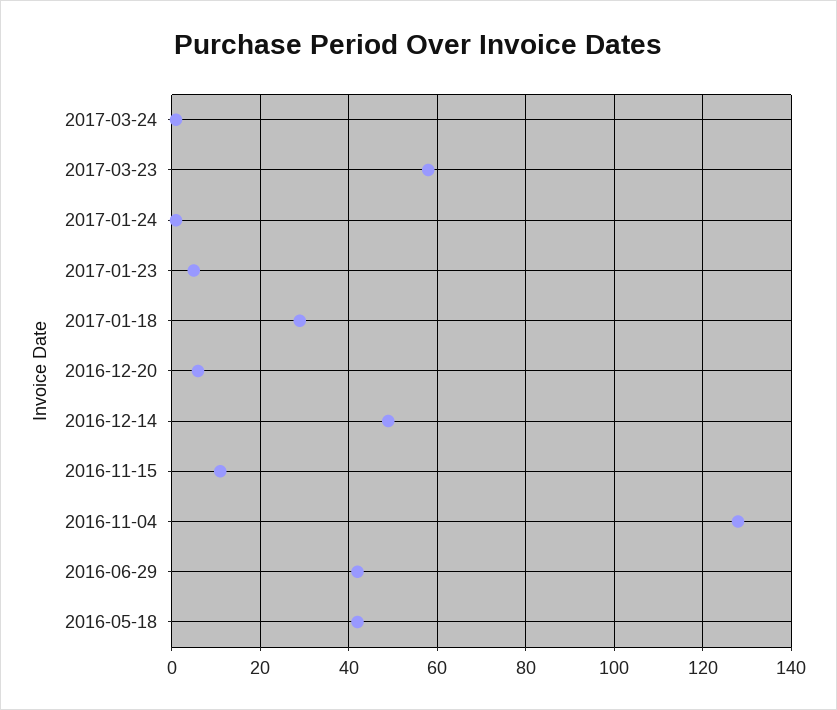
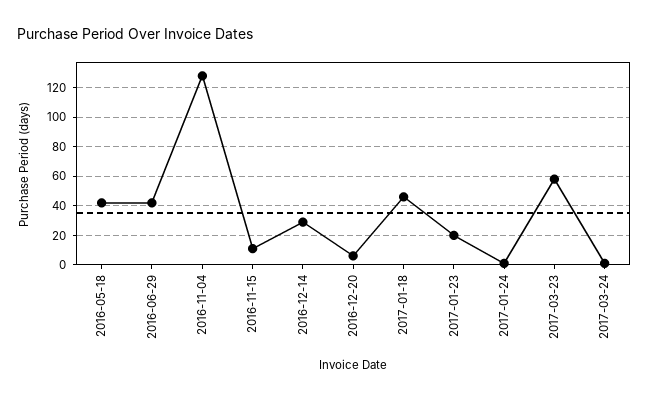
  {
    "2017-03-24": 0,
    "2017-03-23": 60,
    "2017-01-24": 0,
-   "2017-01-23": 5,
+   "2017-01-23": 20,
-   "2017-01-18": 30,
+   "2017-01-18": 45,
    "2016-12-20": 5,
-   "2016-12-14": 50,
+   "2016-12-14": 30,
    "2016-11-15": 10,
    "2016-11-04": 130,
    "2016-06-29": 40,
    "2016-05-18": 40
  }

